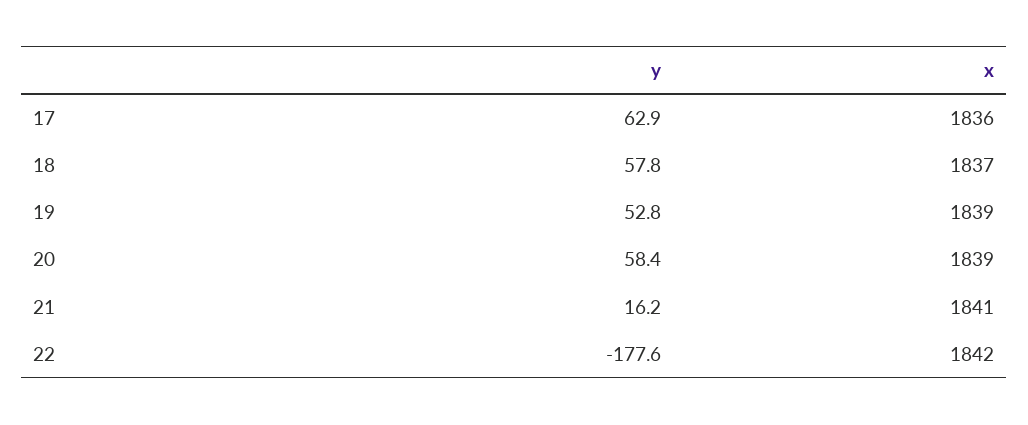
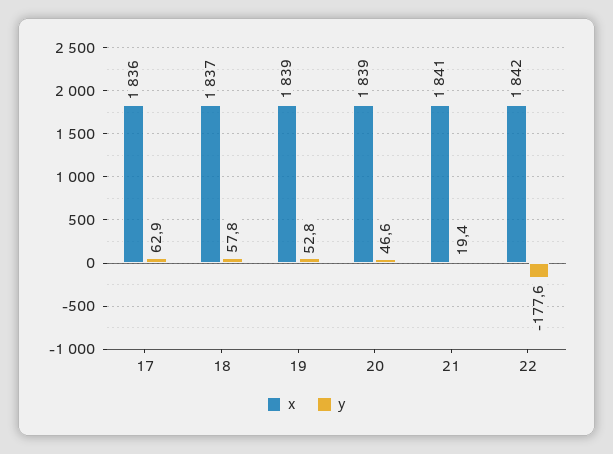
  {
    "y": {
      "17": 62.9,
      "18": 57.8,
      "19": 52.8,
-     "20": 58.4,
+     "20": 46.6,
-     "21": 16.2,
+     "21": 19.4,
      "22": -177.6
    },
    "x": {
      "17": 1836,
      "18": 1837,
      "19": 1839,
      "20": 1839,
      "21": 1841,
      "22": 1842
    }
  }

